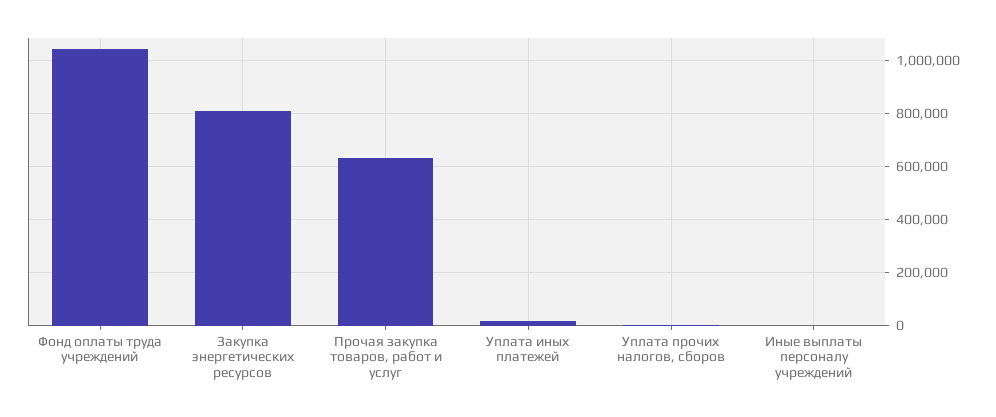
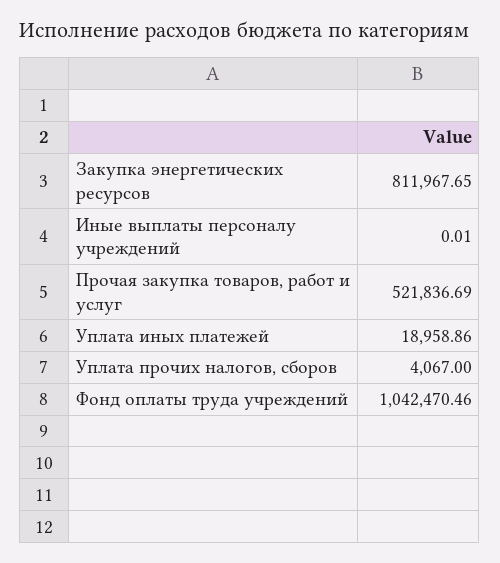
  {
    "Фонд оплаты труда учреждений": 1042470.46,
    "Закупка энергетических ресурсов": 811967.65,
-   "Прочая закупка товаров, работ и услуг": 625000,
+   "Прочая закупка товаров, работ и услуг": 521836.69,
    "Уплата иных платежей": 18958.86,
    "Уплата прочих налогов, сборов": 4067,
    "Иные выплаты персоналу учреждений": 0.01
  }

